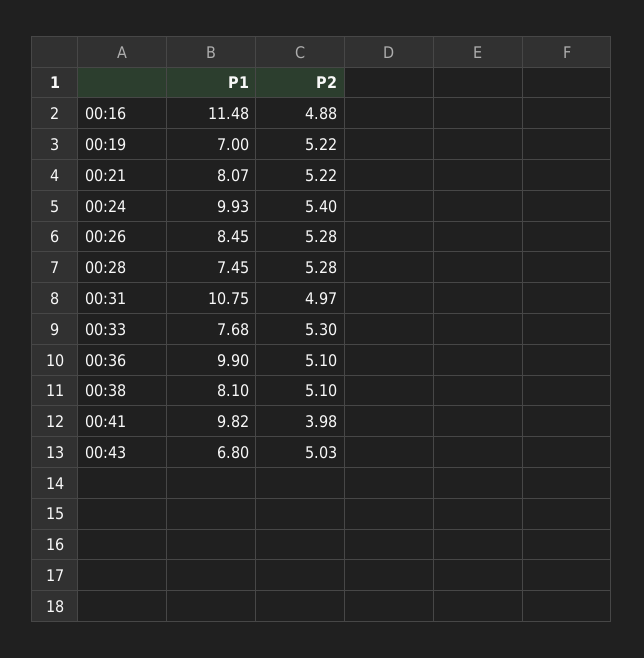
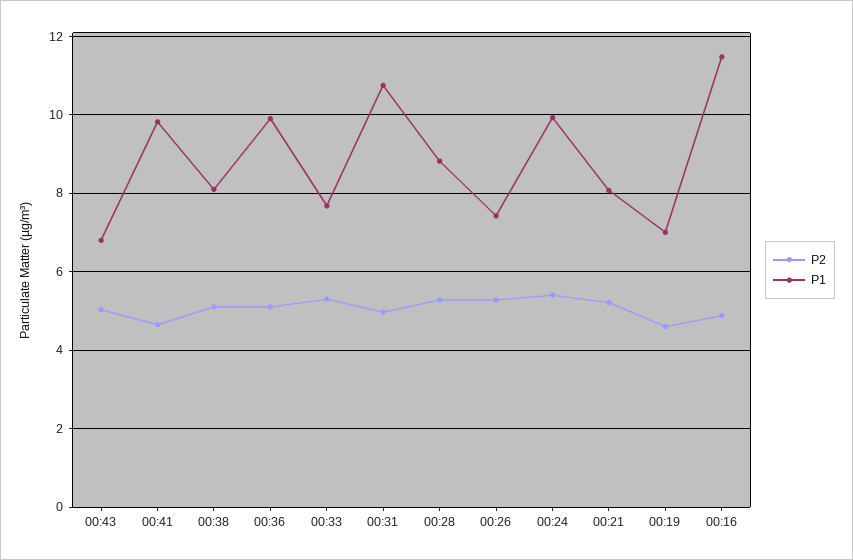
  {
    "P1": {
      "00:16": 11.48,
      "00:19": 7,
      "00:21": 8.07,
      "00:24": 9.93,
-     "00:26": 8.45,
+     "00:26": 7.4,
-     "00:28": 7.45,
+     "00:28": 8.8,
      "00:31": 10.75,
      "00:33": 7.68,
      "00:36": 9.9,
      "00:38": 8.1,
      "00:41": 9.82,
      "00:43": 6.8
    },
    "P2": {
      "00:16": 4.88,
-     "00:19": 5.22,
+     "00:19": 4.6,
      "00:21": 5.22,
      "00:24": 5.4,
      "00:26": 5.28,
      "00:28": 5.28,
      "00:31": 4.97,
      "00:33": 5.3,
      "00:36": 5.1,
      "00:38": 5.1,
-     "00:41": 3.98,
+     "00:41": 4.6,
      "00:43": 5.03
    }
  }

